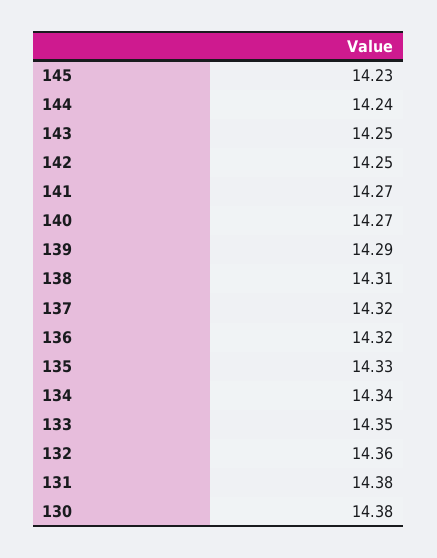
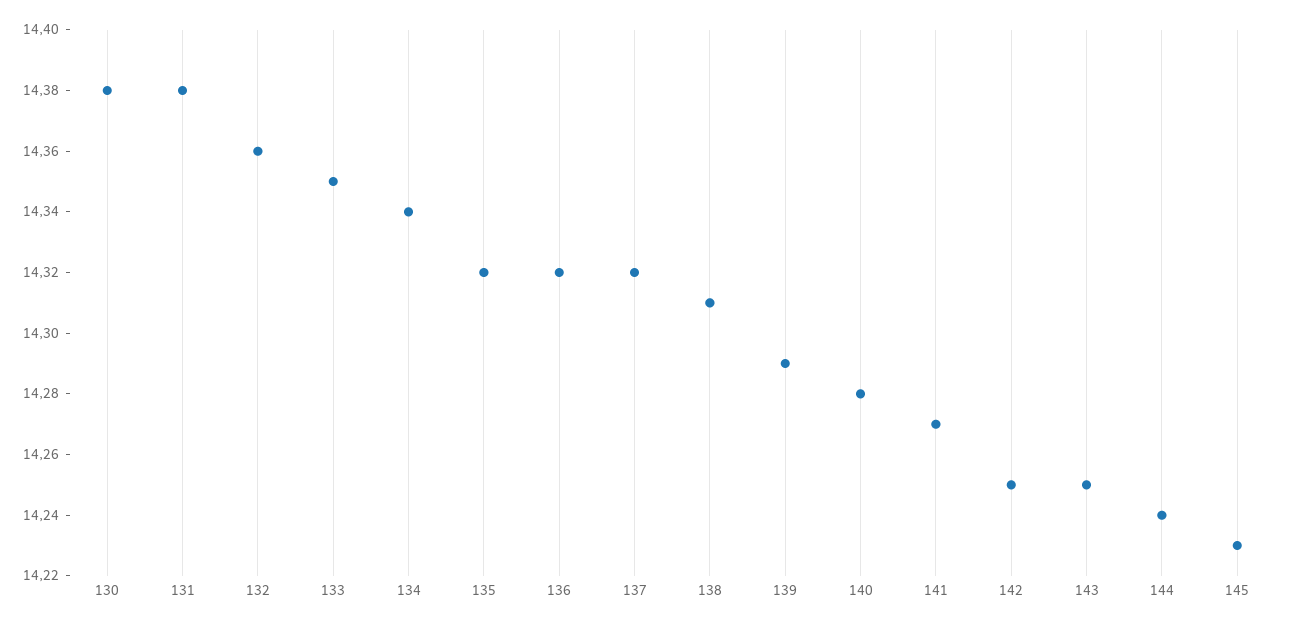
  {
    "145": 14.23,
    "144": 14.24,
    "143": 14.25,
    "142": 14.25,
    "141": 14.27,
-   "140": 14.27,
+   "140": 14.28,
    "139": 14.29,
    "138": 14.31,
    "137": 14.32,
    "136": 14.32,
-   "135": 14.33,
+   "135": 14.32,
    "134": 14.34,
    "133": 14.35,
    "132": 14.36,
    "131": 14.38,
    "130": 14.38
  }

